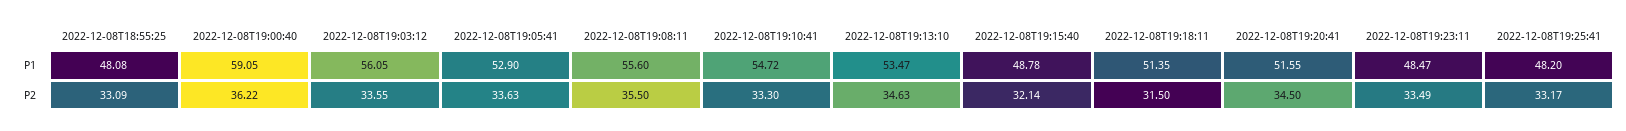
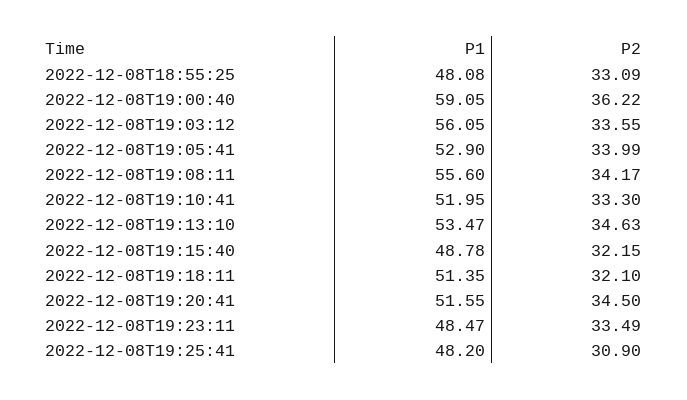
  {
    "2022-12-08T18:55:25": {
      "P1": 48.08,
      "P2": 33.09
    },
    "2022-12-08T19:00:40": {
      "P1": 59.05,
      "P2": 36.22
    },
    "2022-12-08T19:03:12": {
      "P1": 56.05,
      "P2": 33.55
    },
    "2022-12-08T19:05:41": {
      "P1": 52.9,
-     "P2": 33.63
+     "P2": 33.99
    },
    "2022-12-08T19:08:11": {
      "P1": 55.6,
-     "P2": 35.5
+     "P2": 34.17
    },
    "2022-12-08T19:10:41": {
-     "P1": 54.72,
+     "P1": 51.95,
      "P2": 33.3
    },
    "2022-12-08T19:13:10": {
      "P1": 53.47,
      "P2": 34.63
    },
    "2022-12-08T19:15:40": {
      "P1": 48.78,
-     "P2": 32.14
+     "P2": 32.15
    },
    "2022-12-08T19:18:11": {
      "P1": 51.35,
-     "P2": 31.5
+     "P2": 32.1
    },
    "2022-12-08T19:20:41": {
      "P1": 51.55,
      "P2": 34.5
    },
    "2022-12-08T19:23:11": {
      "P1": 48.47,
      "P2": 33.49
    },
    "2022-12-08T19:25:41": {
      "P1": 48.2,
-     "P2": 33.17
+     "P2": 30.9
    }
  }

